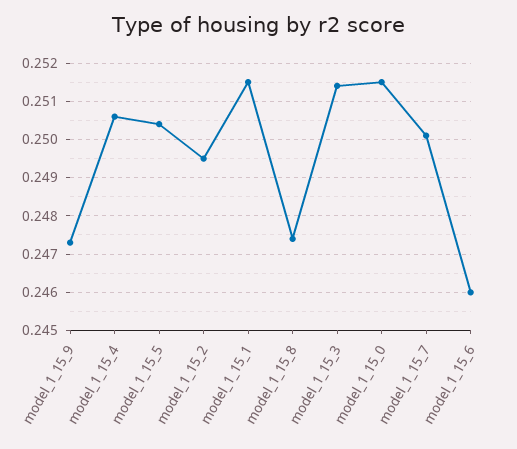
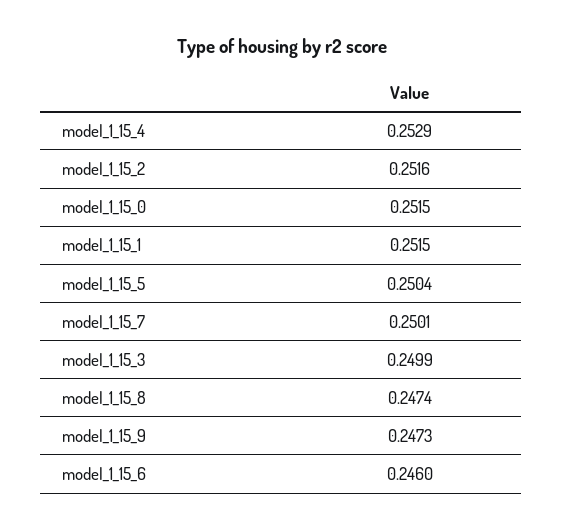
  {
    "model_1_15_9": 0.2473,
-   "model_1_15_4": 0.2505,
+   "model_1_15_4": 0.2529,
    "model_1_15_5": 0.2504,
-   "model_1_15_2": 0.2495,
+   "model_1_15_2": 0.2516,
    "model_1_15_1": 0.2515,
    "model_1_15_8": 0.2474,
-   "model_1_15_3": 0.2515,
+   "model_1_15_3": 0.2499,
    "model_1_15_0": 0.2515,
    "model_1_15_7": 0.2501,
    "model_1_15_6": 0.246
  }

